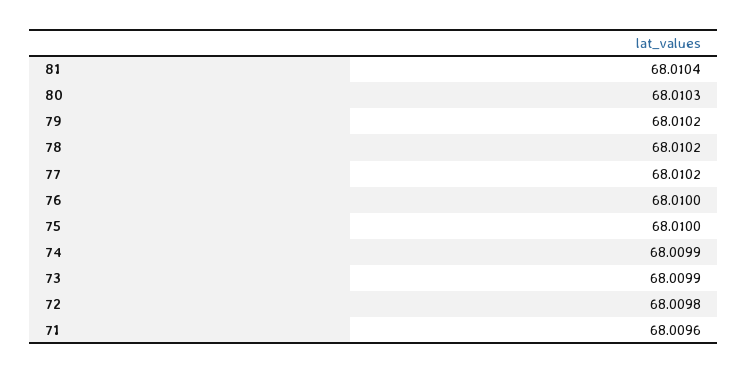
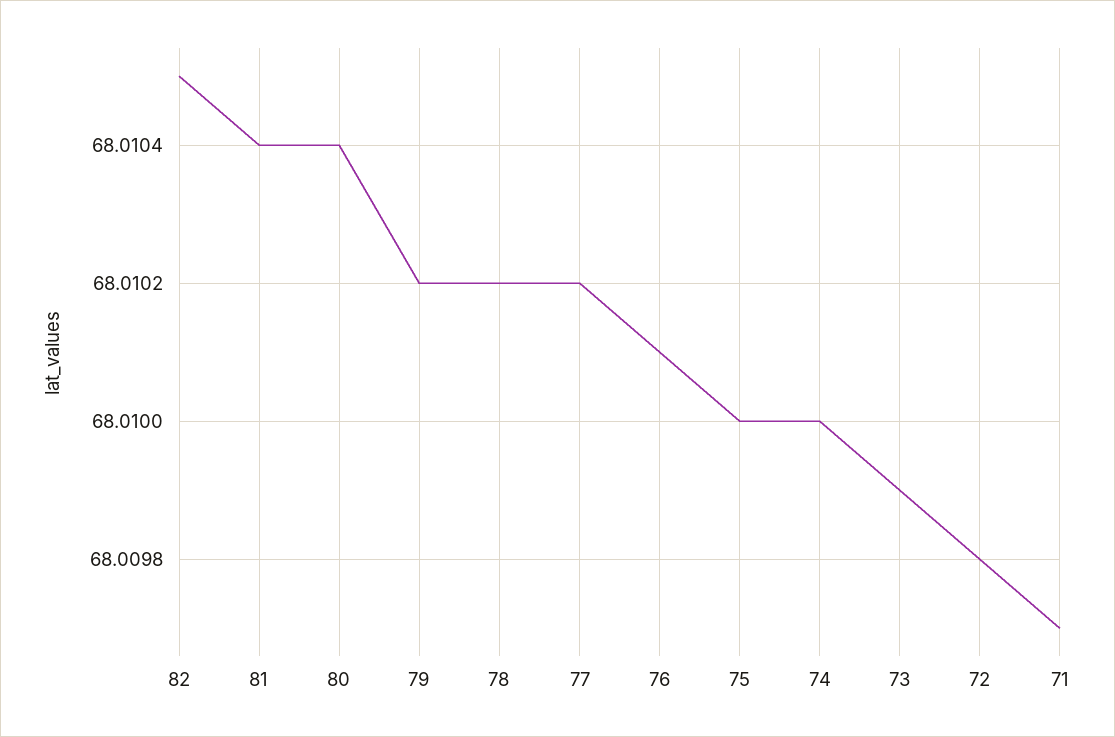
  {
    "81": 68.0104,
-   "80": 68.0103,
+   "80": 68.0104,
    "79": 68.0102,
    "78": 68.0102,
    "77": 68.0102,
-   "76": 68.01,
+   "76": 68.0101,
    "75": 68.01,
-   "74": 68.0099,
+   "74": 68.01,
    "73": 68.0099,
    "72": 68.0098,
-   "71": 68.0096
+   "71": 68.0097,
+   "82": 68.0105
  }

